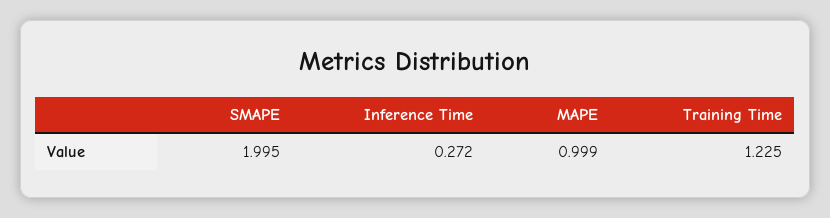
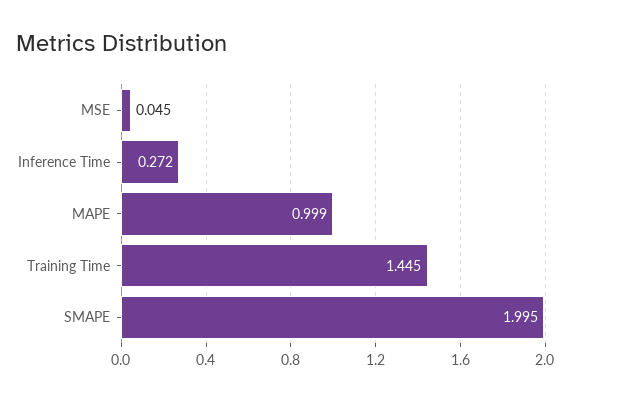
  {
    "SMAPE": 1.995,
    "Inference Time": 0.272,
    "MAPE": 0.999,
-   "Training Time": 1.225
+   "Training Time": 1.445,
+   "MSE": 0.045
  }

